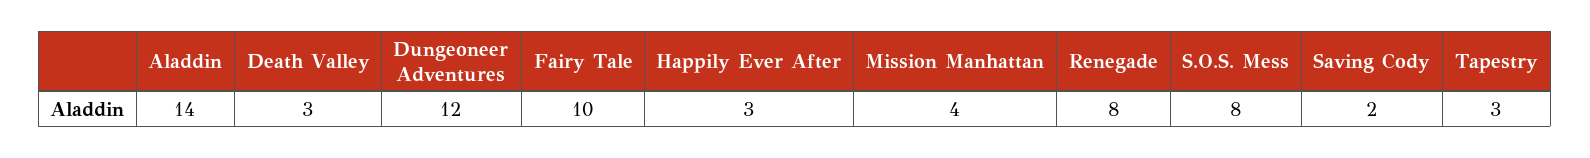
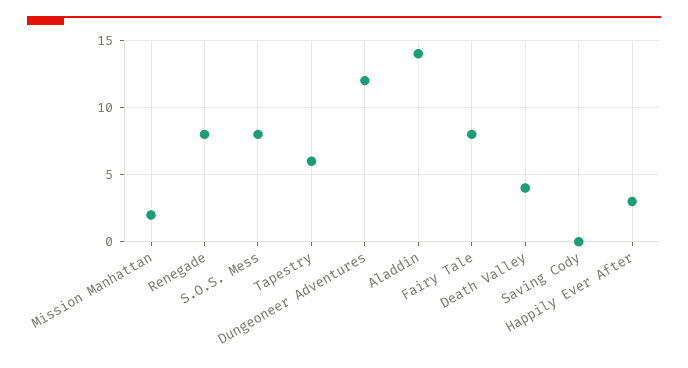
  {
    "Aladdin": 14,
-   "Death Valley": 3,
+   "Death Valley": 4,
    "Dungeoneer Adventures": 12,
-   "Fairy Tale": 10,
+   "Fairy Tale": 8,
    "Happily Ever After": 3,
-   "Mission Manhattan": 4,
+   "Mission Manhattan": 2,
    "Renegade": 8,
    "S.O.S. Mess": 8,
-   "Saving Cody": 2,
+   "Saving Cody": 0,
-   "Tapestry": 3
+   "Tapestry": 6
  }

